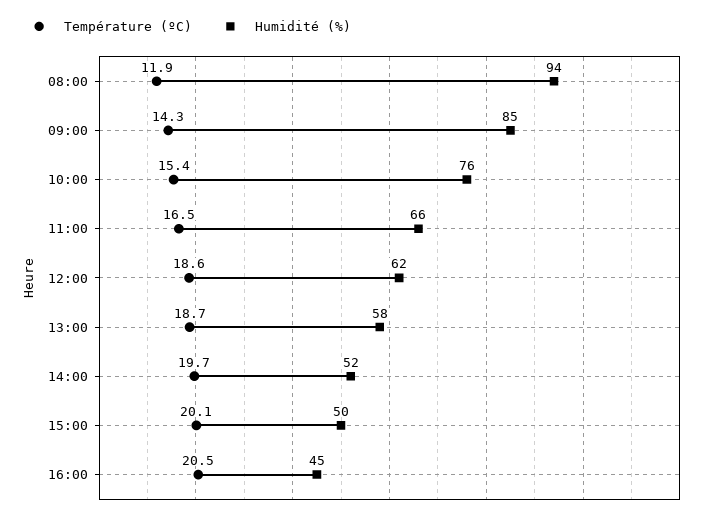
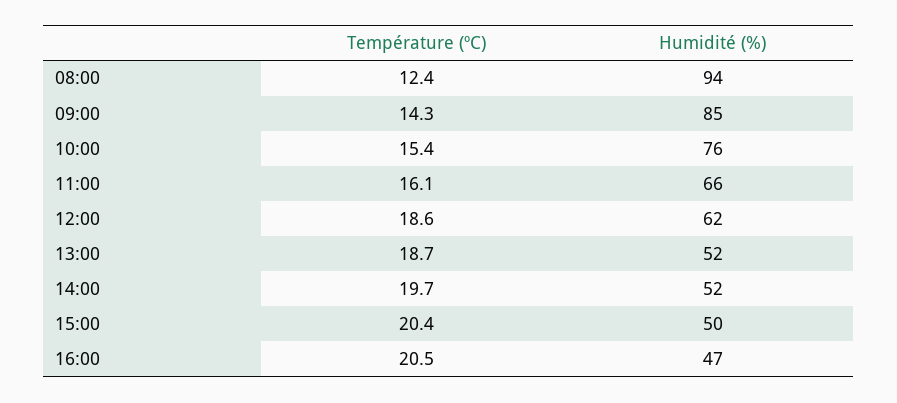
  {
    "Température (ºC)": {
-     "08:00": 11.9,
+     "08:00": 12.4,
      "09:00": 14.3,
      "10:00": 15.4,
-     "11:00": 16.5,
+     "11:00": 16.1,
      "12:00": 18.6,
      "13:00": 18.7,
      "14:00": 19.7,
-     "15:00": 20.1,
+     "15:00": 20.4,
      "16:00": 20.5
    },
    "Humidité (%)": {
      "08:00": 94,
      "09:00": 85,
      "10:00": 76,
      "11:00": 66,
      "12:00": 62,
-     "13:00": 58,
+     "13:00": 52,
      "14:00": 52,
      "15:00": 50,
-     "16:00": 45
+     "16:00": 47
    }
  }

